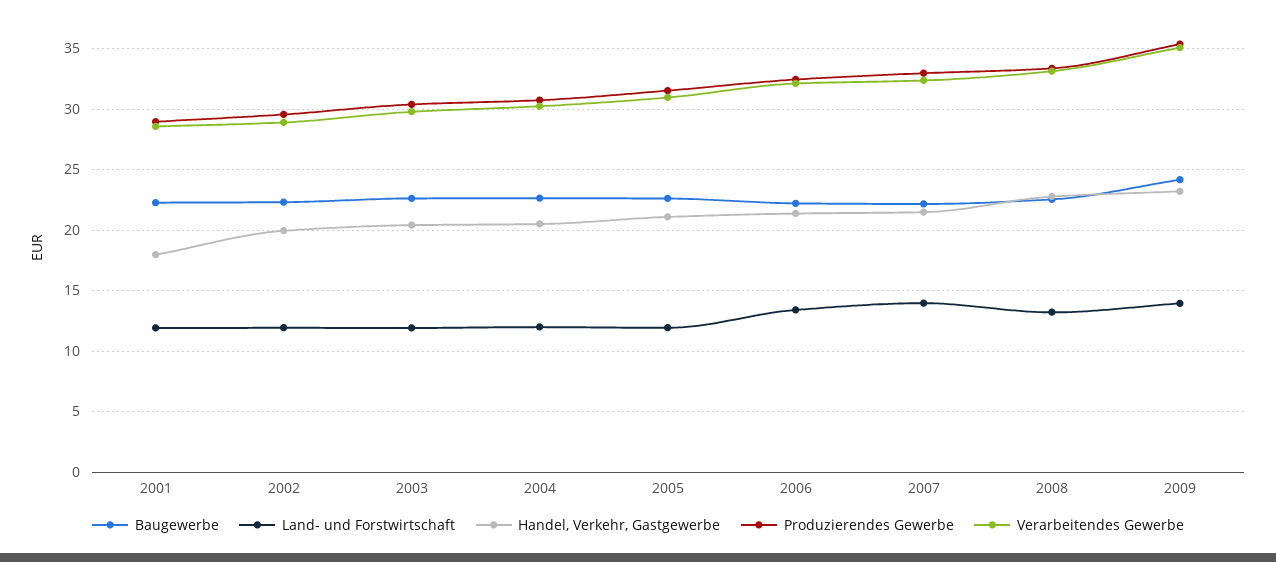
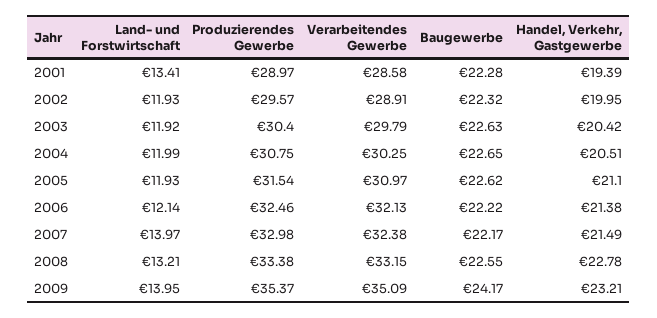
  {
    "Baugewerbe": {
      "2001": 22.28,
      "2002": 22.32,
      "2003": 22.63,
      "2004": 22.65,
      "2005": 22.62,
      "2006": 22.22,
      "2007": 22.17,
      "2008": 22.55,
      "2009": 24.17
    },
    "Land- und Forstwirtschaft": {
-     "2001": 12,
+     "2001": 13.41,
      "2002": 11.93,
      "2003": 11.92,
      "2004": 11.99,
      "2005": 11.93,
-     "2006": 13.5,
+     "2006": 12.14,
      "2007": 13.97,
      "2008": 13.21,
      "2009": 13.95
    },
    "Handel, Verkehr, Gastgewerbe": {
-     "2001": 18,
+     "2001": 19.39,
      "2002": 19.95,
      "2003": 20.42,
      "2004": 20.51,
      "2005": 21.1,
      "2006": 21.38,
      "2007": 21.49,
      "2008": 22.78,
      "2009": 23.21
    },
    "Produzierendes Gewerbe": {
      "2001": 28.97,
      "2002": 29.57,
      "2003": 30.4,
      "2004": 30.75,
      "2005": 31.54,
      "2006": 32.46,
      "2007": 32.98,
      "2008": 33.38,
      "2009": 35.37
    },
    "Verarbeitendes Gewerbe": {
      "2001": 28.58,
      "2002": 28.91,
      "2003": 29.79,
      "2004": 30.25,
      "2005": 30.97,
      "2006": 32.13,
      "2007": 32.38,
      "2008": 33.15,
      "2009": 35.09
    }
  }

